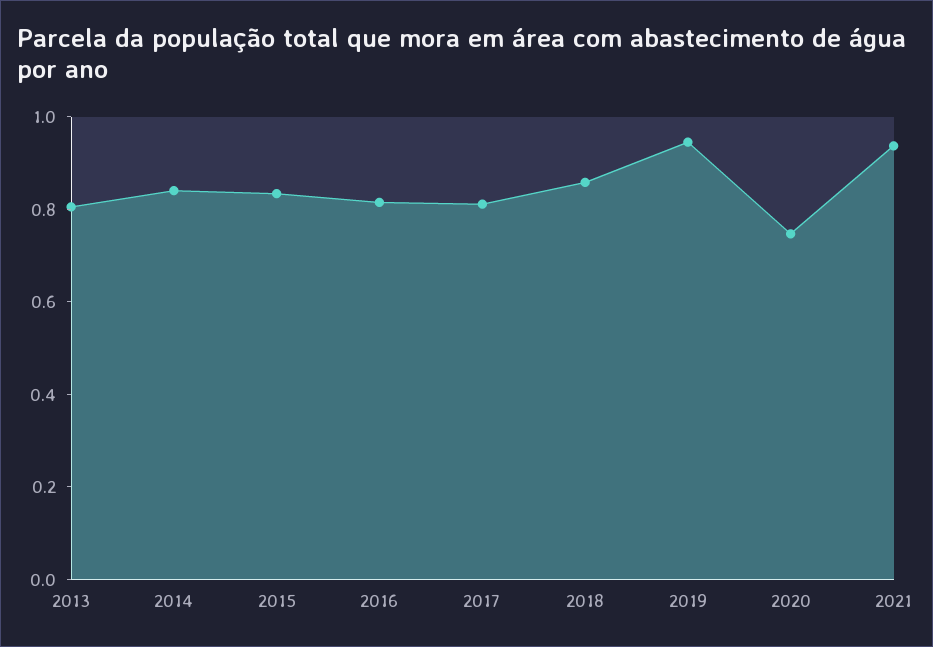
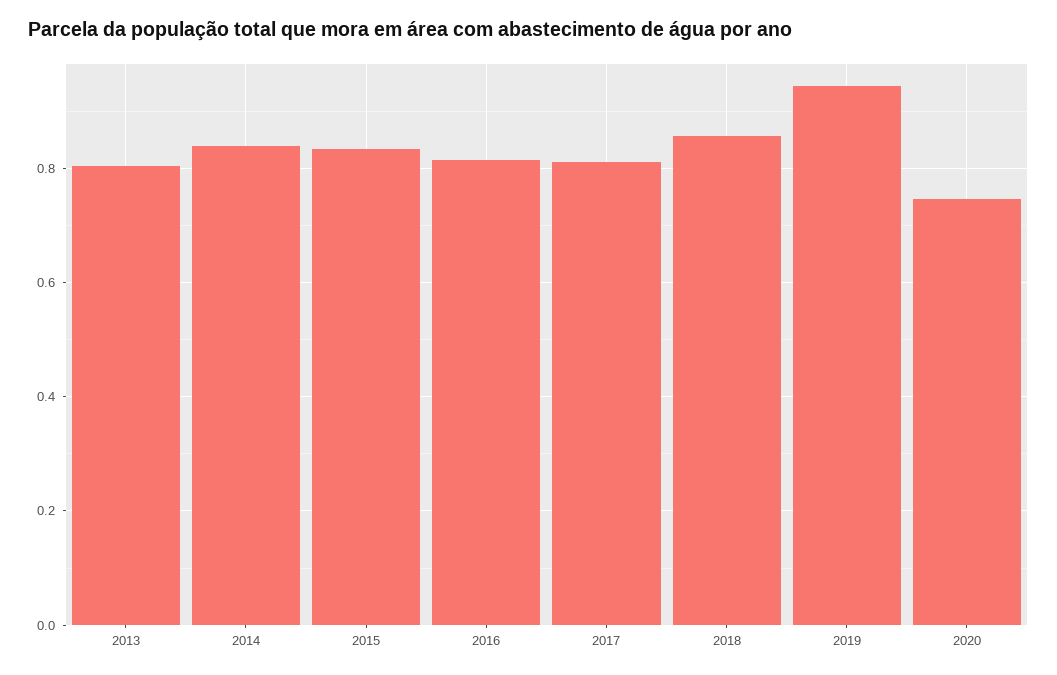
  {
    "2013": 0.8,
    "2014": 0.84,
    "2015": 0.84,
    "2016": 0.82,
    "2017": 0.82,
    "2018": 0.86,
    "2019": 0.94,
-   "2020": 0.74,
+   "2020": 0.74
-   "2021": 0.95
  }

